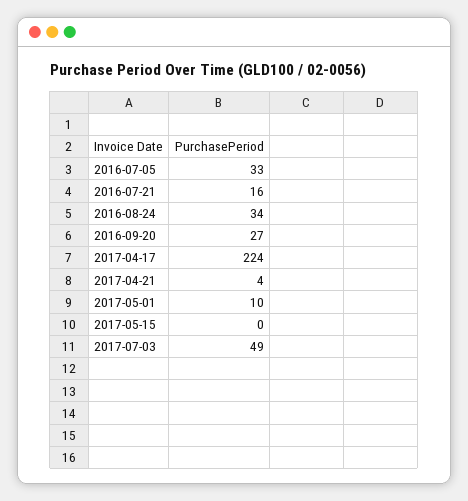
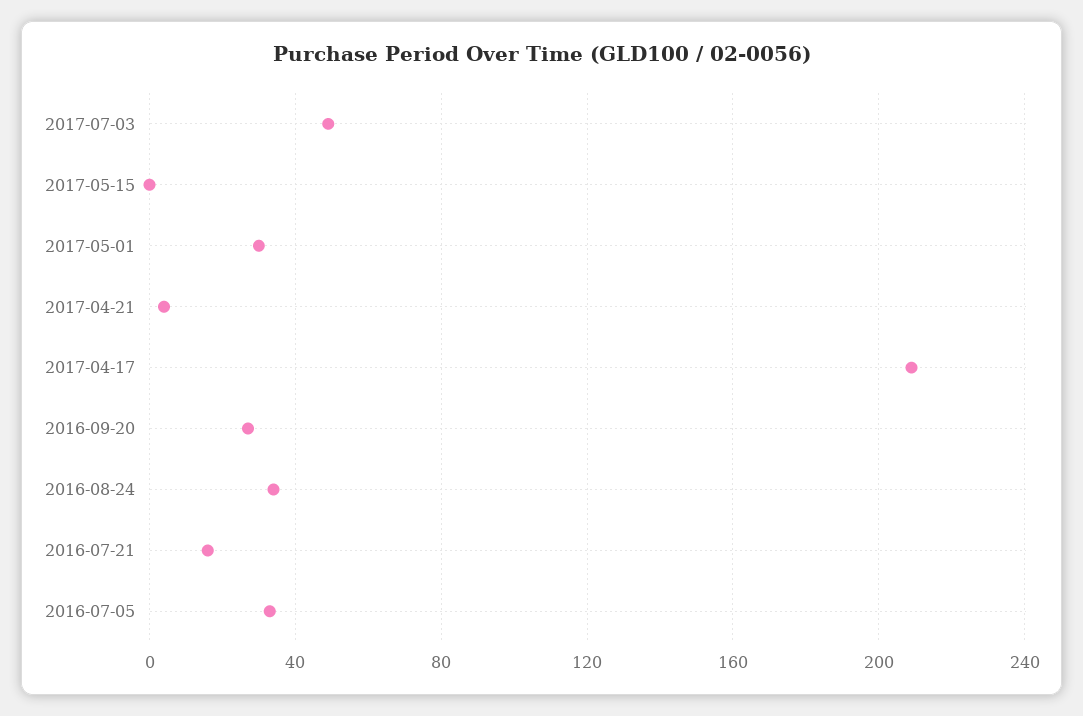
  {
    "2016-07-05": 33,
    "2016-07-21": 16,
    "2016-08-24": 34,
    "2016-09-20": 27,
-   "2017-04-17": 224,
+   "2017-04-17": 210,
    "2017-04-21": 4,
-   "2017-05-01": 10,
+   "2017-05-01": 30,
    "2017-05-15": 0,
    "2017-07-03": 49
  }

